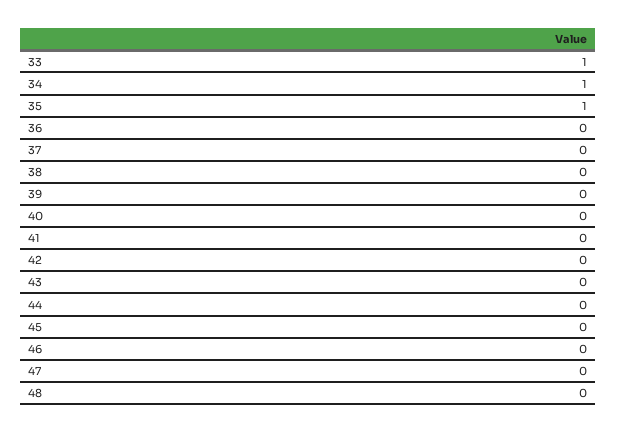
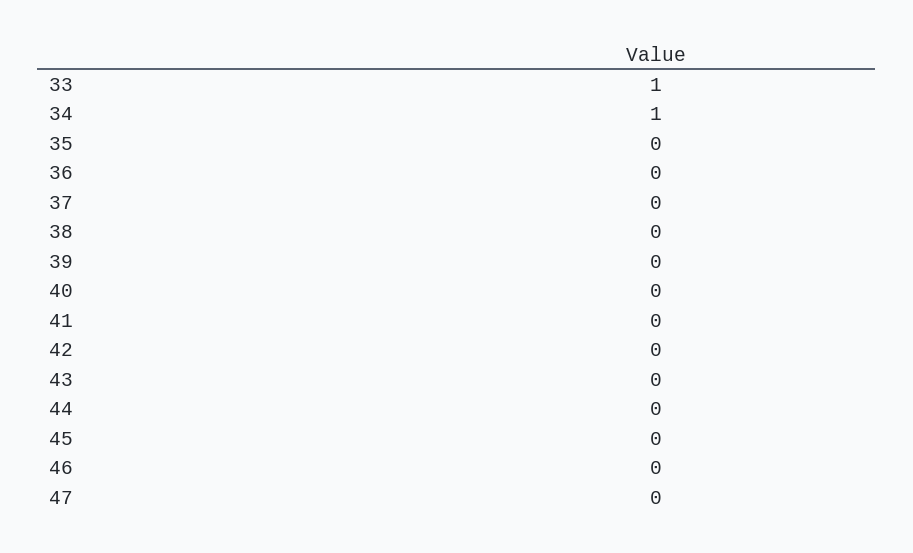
  {
    "33": 1,
    "34": 1,
-   "35": 1,
+   "35": 0,
    "36": 0,
    "37": 0,
    "38": 0,
    "39": 0,
    "40": 0,
    "41": 0,
    "42": 0,
    "43": 0,
    "44": 0,
    "45": 0,
    "46": 0,
-   "47": 0,
+   "47": 0
-   "48": 0
  }

